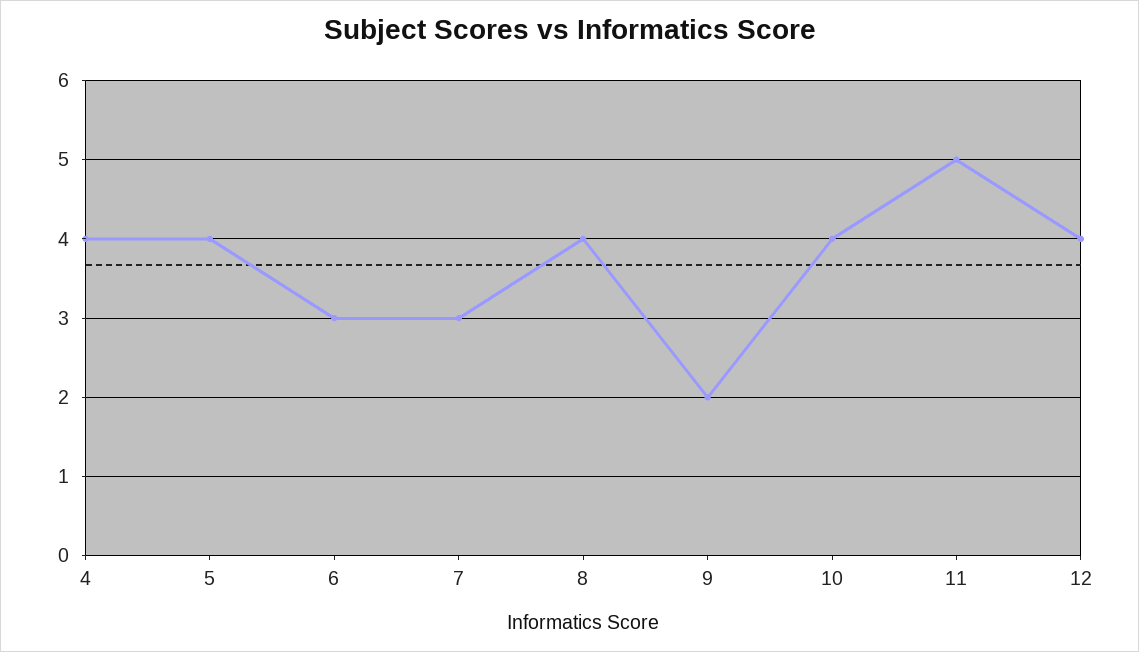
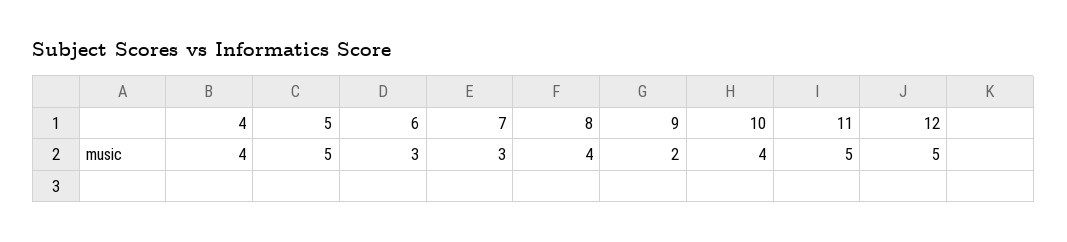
  {
    "4": 4,
-   "5": 4,
+   "5": 5,
    "6": 3,
    "7": 3,
    "8": 4,
    "9": 2,
    "10": 4,
    "11": 5,
-   "12": 4
+   "12": 5
  }

